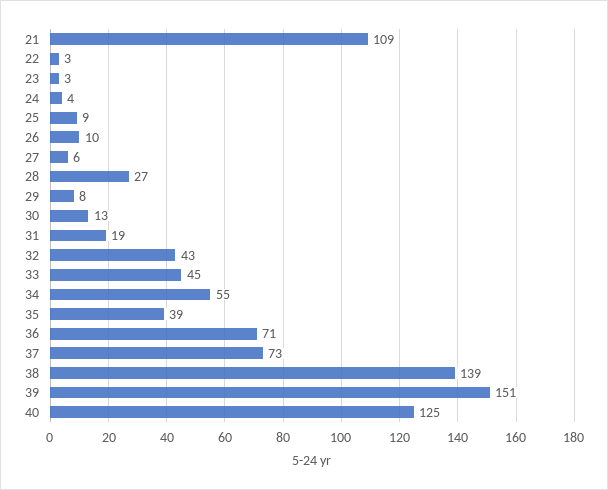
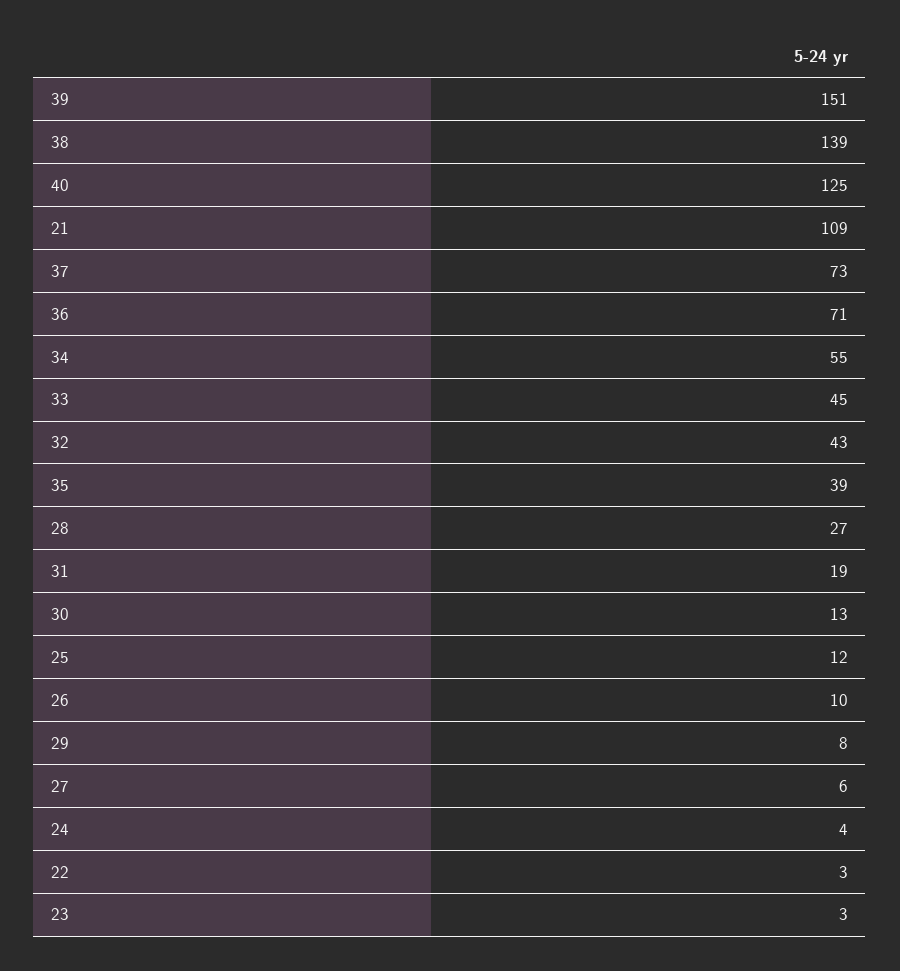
  {
    "21": 109,
    "22": 3,
    "23": 3,
    "24": 4,
-   "25": 9,
+   "25": 12,
    "26": 10,
    "27": 6,
    "28": 27,
    "29": 8,
    "30": 13,
    "31": 19,
    "32": 43,
    "33": 45,
    "34": 55,
    "35": 39,
    "36": 71,
    "37": 73,
    "38": 139,
    "39": 151,
    "40": 125
  }

